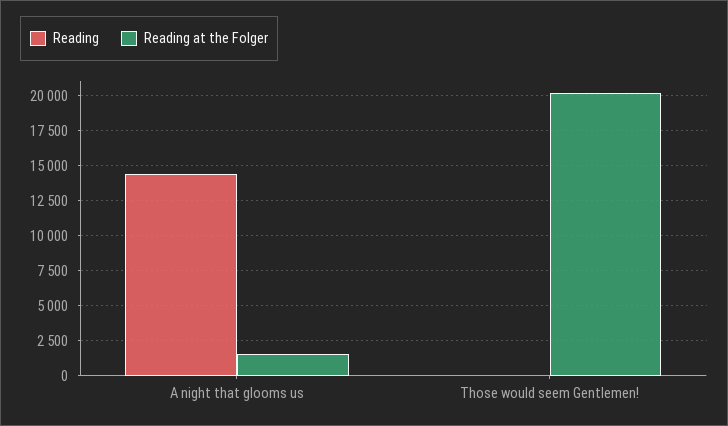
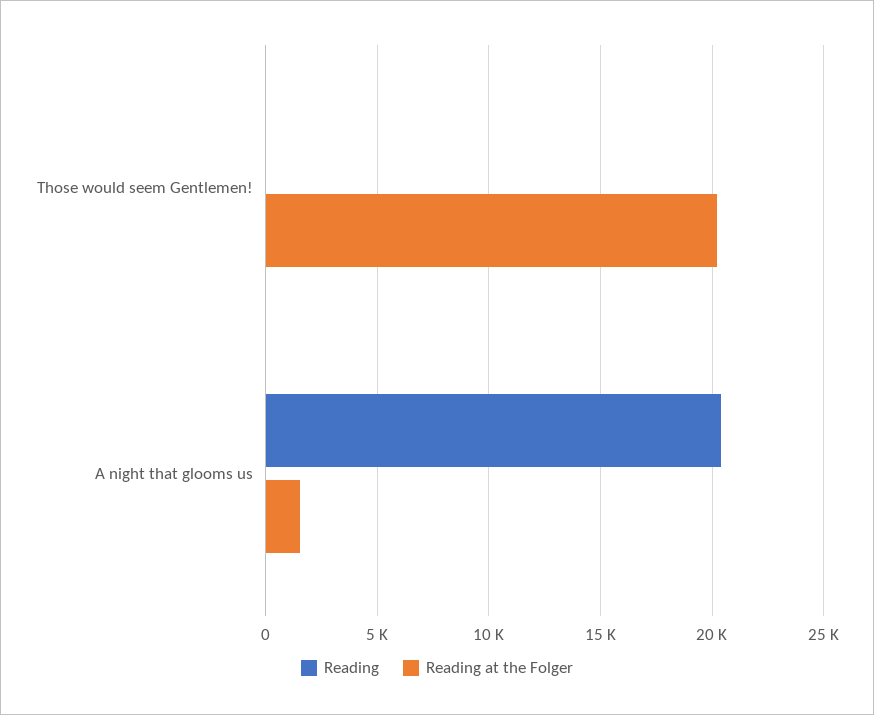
  {
    "Reading": {
-     "A night that glooms us": 14500,
+     "A night that glooms us": 20500,
      "Those would seem Gentlemen!": 0
    },
    "Reading at the Folger": {
      "A night that glooms us": 1500,
      "Those would seem Gentlemen!": 20000
    }
  }

